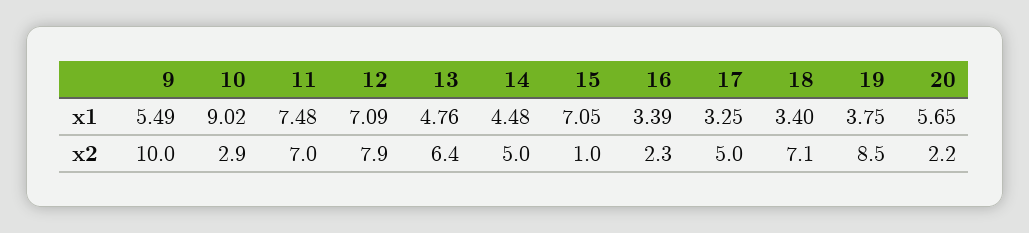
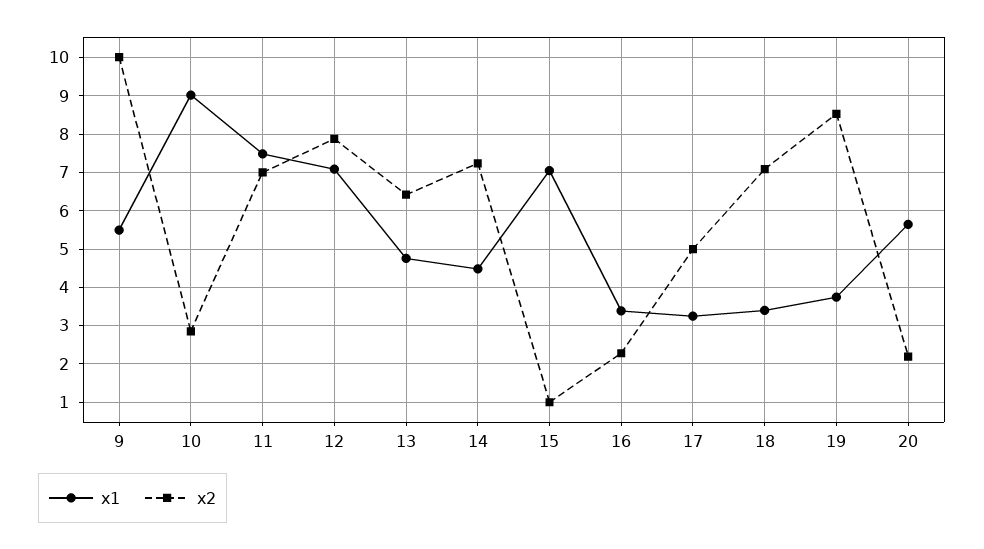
  {
    "x1": {
      "9": 5.49,
      "10": 9.02,
      "11": 7.48,
      "12": 7.09,
      "13": 4.76,
      "14": 4.48,
      "15": 7.05,
      "16": 3.39,
      "17": 3.25,
      "18": 3.4,
      "19": 3.75,
      "20": 5.65
    },
    "x2": {
      "9": 10,
      "10": 2.9,
      "11": 7,
      "12": 7.9,
      "13": 6.4,
-     "14": 5,
+     "14": 7.2,
      "15": 1,
      "16": 2.3,
      "17": 5,
      "18": 7.1,
      "19": 8.5,
      "20": 2.2
    }
  }

